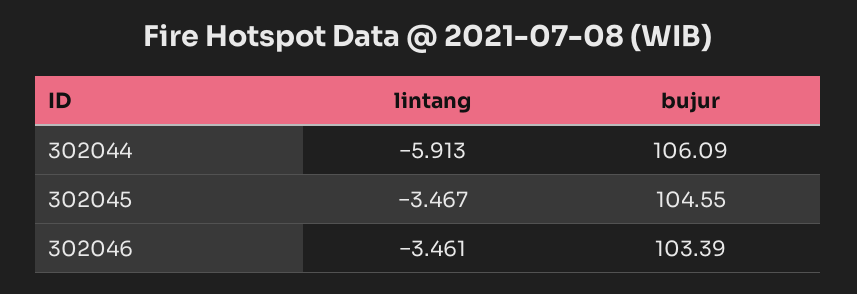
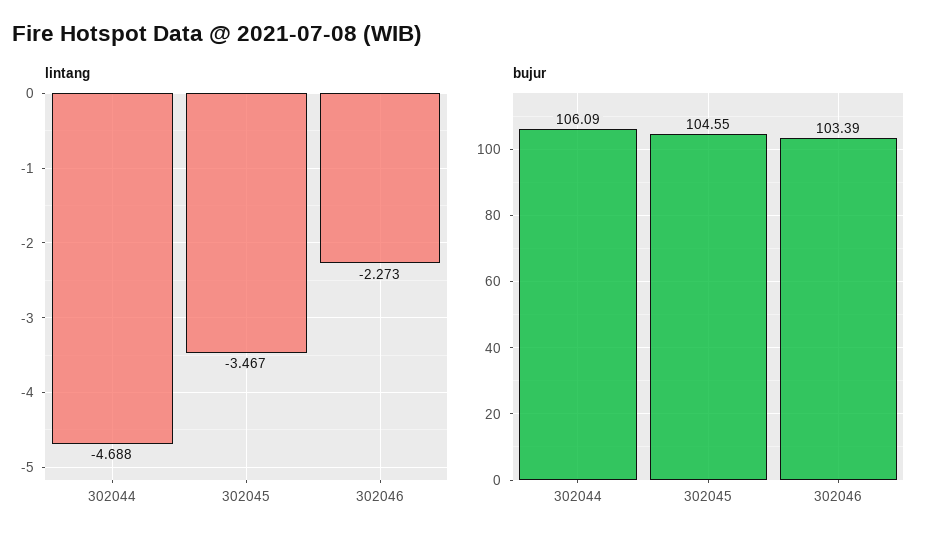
  {
    "lintang": {
-     "302044": -5.913,
+     "302044": -4.688,
      "302045": -3.467,
-     "302046": -3.461
+     "302046": -2.273
    },
    "bujur": {
      "302044": 106.09,
      "302045": 104.55,
      "302046": 103.39
    }
  }

